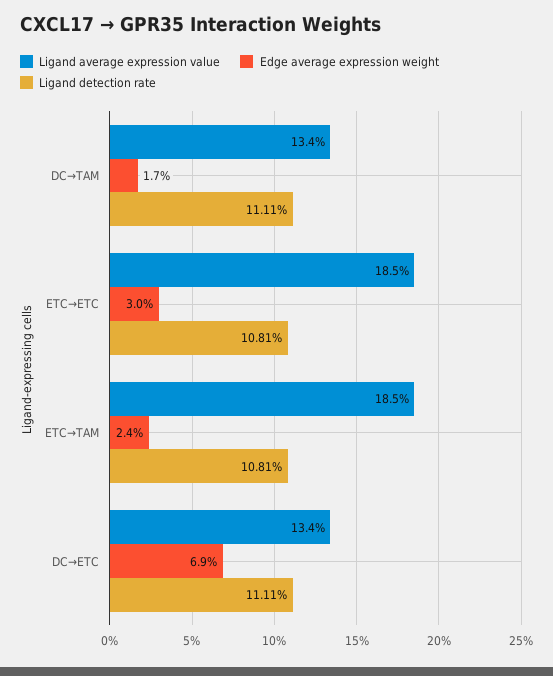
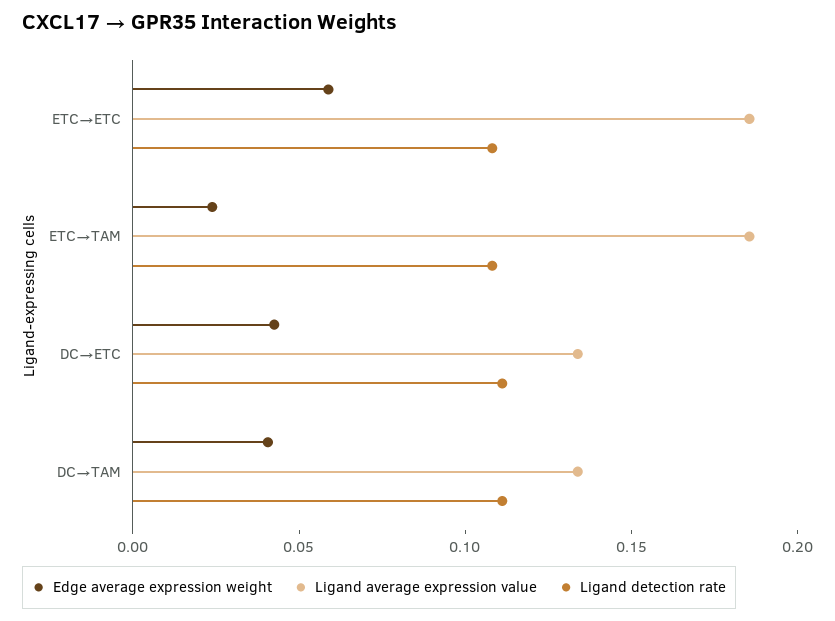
  {
    "Ligand average expression value": {
      "DC→TAM": 0.134,
      "ETC→ETC": 0.185,
      "ETC→TAM": 0.185,
      "DC→ETC": 0.134
    },
    "Edge average expression weight": {
-     "DC→TAM": 0.017,
+     "DC→TAM": 0.04,
-     "ETC→ETC": 0.03,
+     "ETC→ETC": 0.06,
      "ETC→TAM": 0.024,
-     "DC→ETC": 0.069
+     "DC→ETC": 0.04
    },
    "Ligand detection rate": {
      "DC→TAM": 0.1111,
      "ETC→ETC": 0.1081,
      "ETC→TAM": 0.1081,
      "DC→ETC": 0.1111
    }
  }

